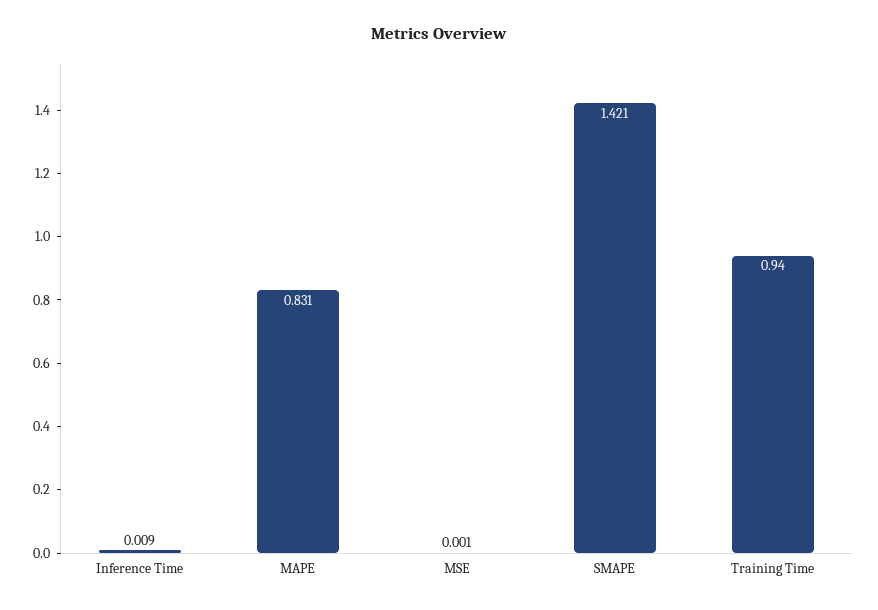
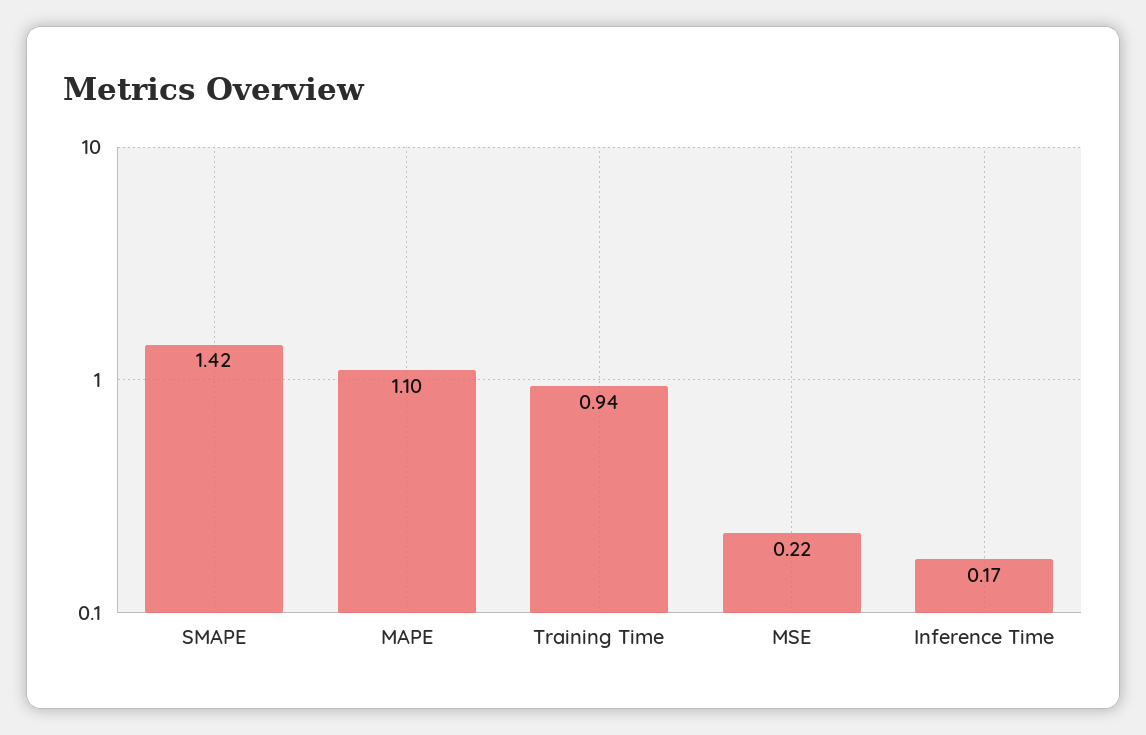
  {
-   "Inference Time": 0.009,
+   "Inference Time": 0.17,
-   "MAPE": 0.831,
+   "MAPE": 1.1,
-   "MSE": 0.001,
+   "MSE": 0.22,
    "SMAPE": 1.421,
    "Training Time": 0.94
  }

